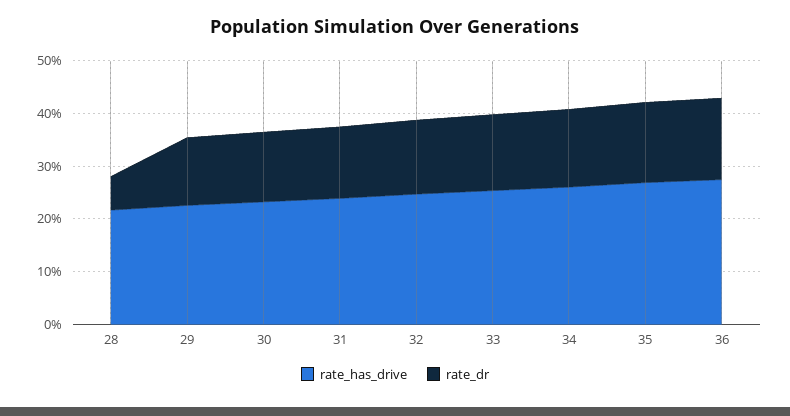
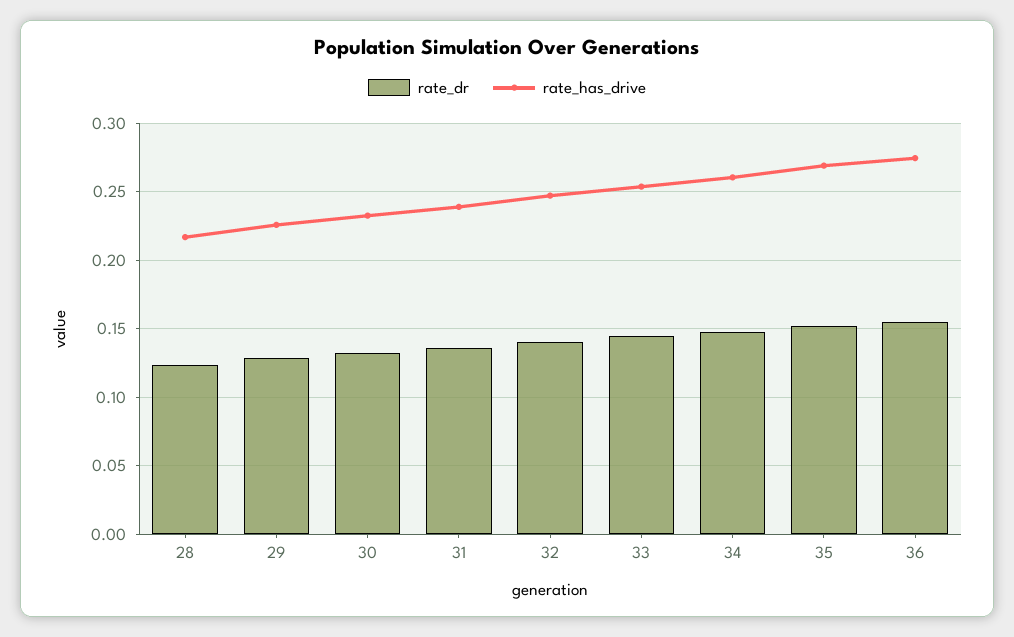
  {
    "rate_has_drive": {
      "28": 0.215,
      "29": 0.225,
      "30": 0.235,
      "31": 0.24,
      "32": 0.245,
      "33": 0.255,
      "34": 0.26,
      "35": 0.27,
      "36": 0.275
    },
    "rate_dr": {
-     "28": 0.06,
+     "28": 0.125,
      "29": 0.13,
      "30": 0.13,
      "31": 0.135,
      "32": 0.14,
      "33": 0.145,
      "34": 0.15,
      "35": 0.15,
      "36": 0.155
    }
  }

